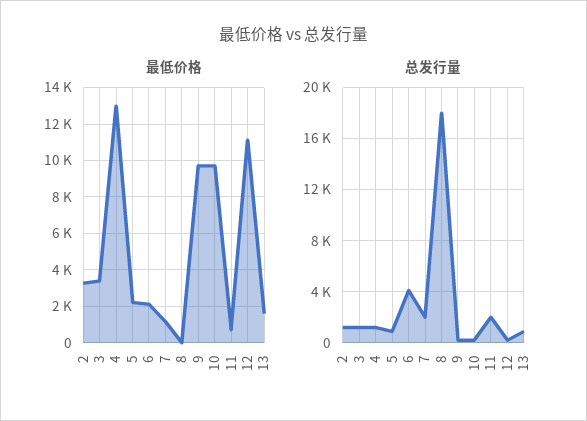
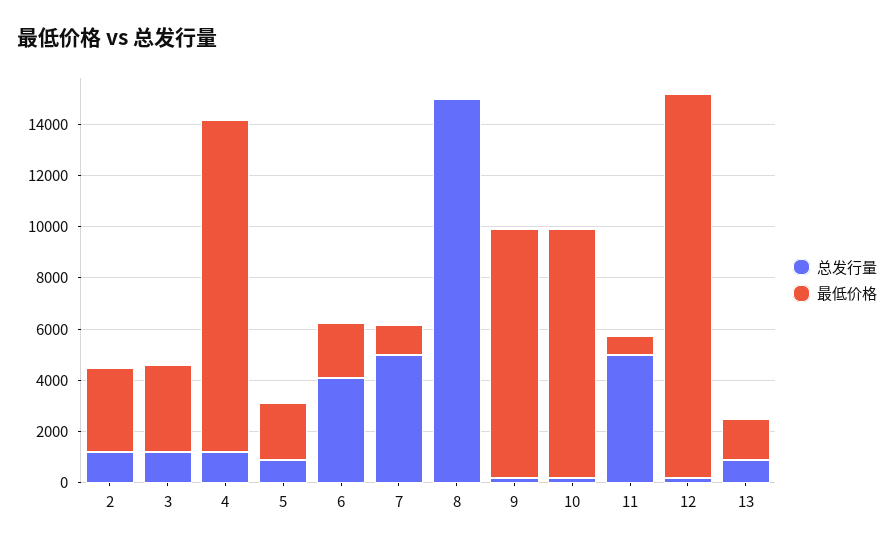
  {
    "最低价格": {
      "2": 3500,
      "3": 3500,
      "4": 13000,
      "5": 2000,
      "6": 2000,
      "7": 1000,
      "8": 0,
      "9": 9500,
      "10": 9500,
      "11": 500,
-     "12": 11000,
+     "12": 15000,
      "13": 1500
    },
    "总发行量": {
      "2": 1000,
      "3": 1000,
      "4": 1000,
      "5": 1000,
      "6": 4000,
-     "7": 2000,
+     "7": 5000,
-     "8": 18000,
+     "8": 15000,
      "9": 0,
      "10": 0,
-     "11": 2000,
+     "11": 5000,
      "12": 0,
      "13": 1000
    }
  }

